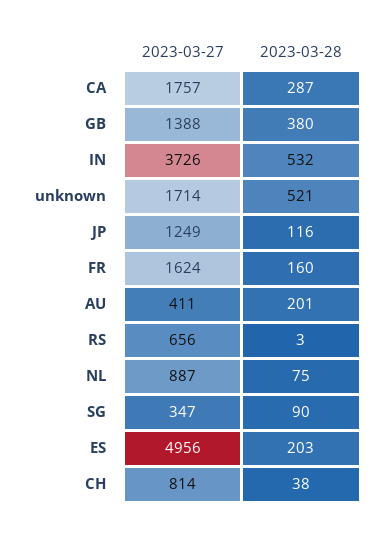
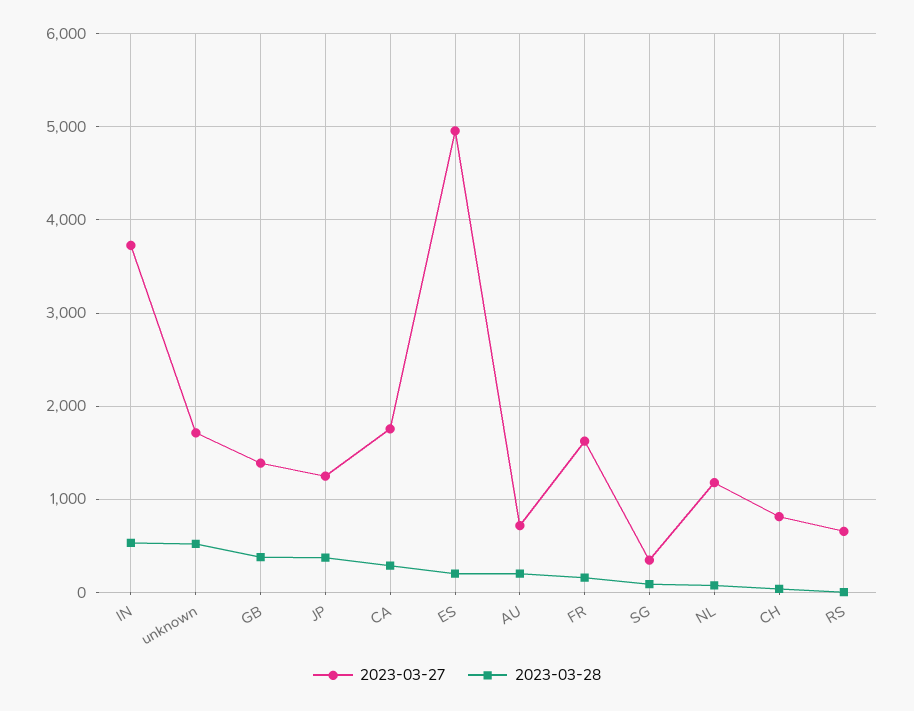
  {
    "2023-03-27": {
      "CA": 1757,
      "GB": 1388,
      "IN": 3726,
      "unknown": 1714,
      "JP": 1249,
      "FR": 1624,
-     "AU": 411,
+     "AU": 700,
      "RS": 656,
-     "NL": 887,
+     "NL": 1200,
      "SG": 347,
      "ES": 4956,
      "CH": 814
    },
    "2023-03-28": {
      "CA": 287,
      "GB": 380,
      "IN": 532,
      "unknown": 521,
-     "JP": 116,
+     "JP": 400,
      "FR": 160,
      "AU": 201,
      "RS": 3,
      "NL": 75,
      "SG": 90,
      "ES": 203,
      "CH": 38
    }
  }

